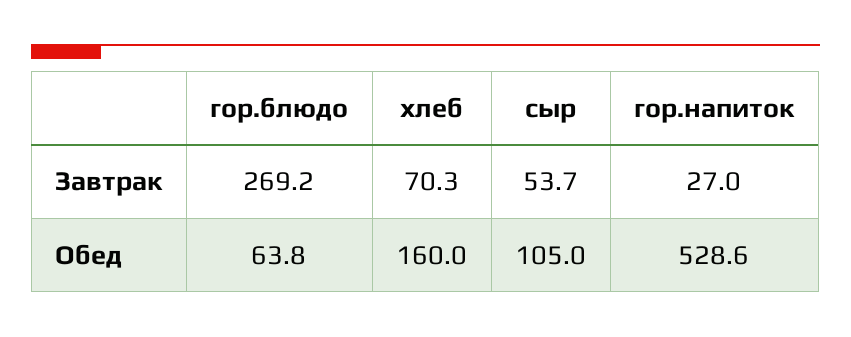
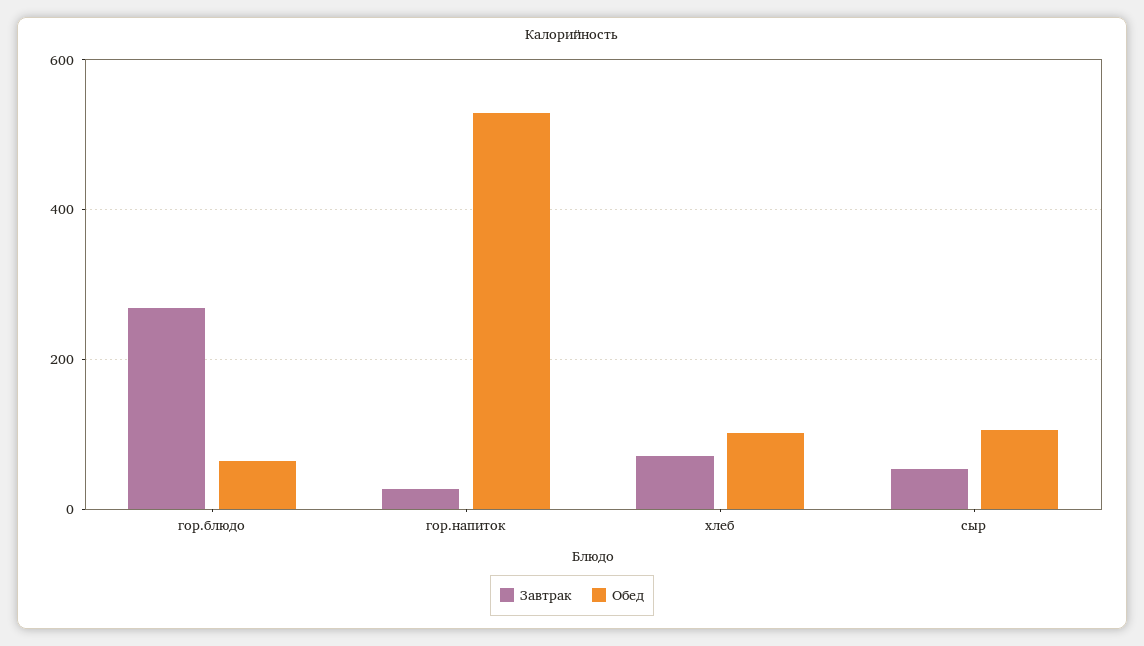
  {
    "Завтрак": {
      "гор.блюдо": 269.2,
      "хлеб": 70.3,
      "сыр": 53.7,
      "гор.напиток": 27
    },
    "Обед": {
      "гор.блюдо": 63.8,
-     "хлеб": 160,
+     "хлеб": 100,
      "сыр": 105,
      "гор.напиток": 528.6
    }
  }

